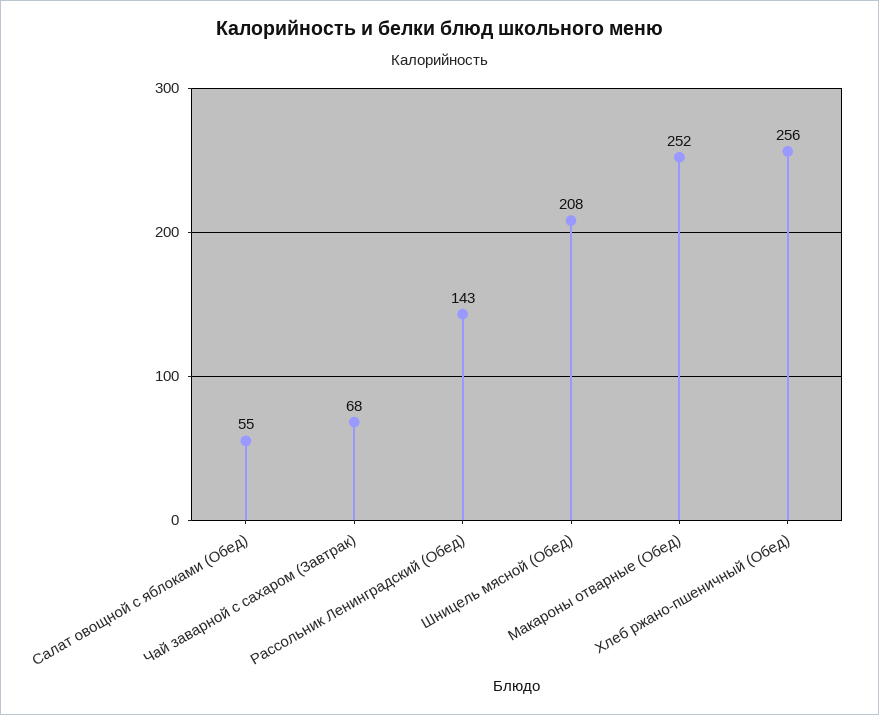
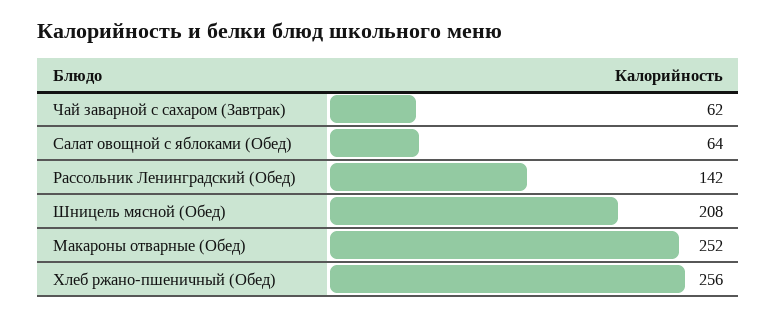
  {
-   "Салат овощной с яблоками (Обед)": 55,
+   "Салат овощной с яблоками (Обед)": 64,
-   "Чай заварной с сахаром (Завтрак)": 68,
+   "Чай заварной с сахаром (Завтрак)": 62,
-   "Рассольник Ленинградский (Обед)": 143,
+   "Рассольник Ленинградский (Обед)": 142,
    "Шницель мясной (Обед)": 208,
    "Макароны отварные (Обед)": 252,
    "Хлеб ржано-пшеничный (Обед)": 256
  }

